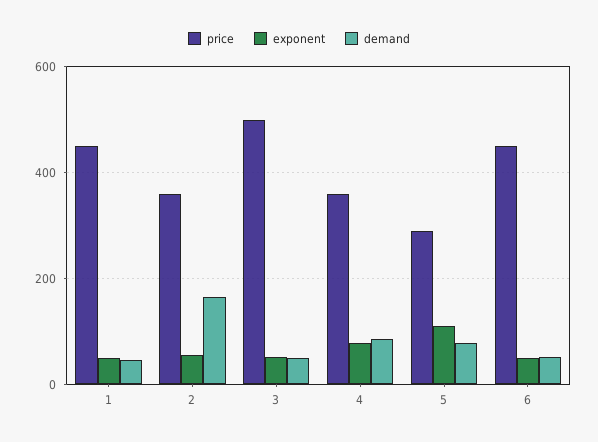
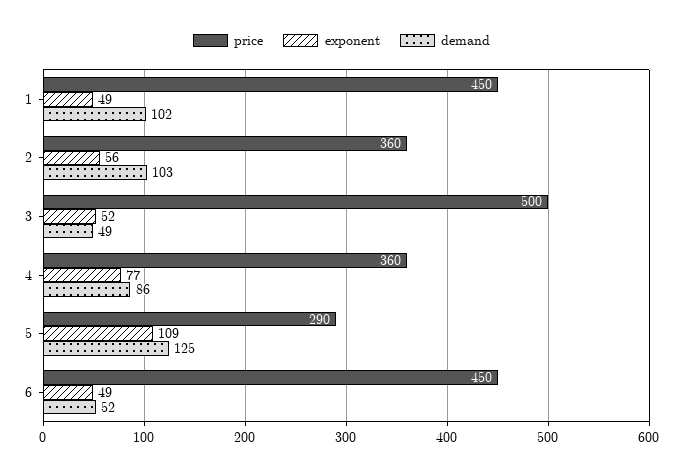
  {
    "price": {
      "1": 450,
      "2": 360,
      "3": 500,
      "4": 360,
      "5": 290,
      "6": 450
    },
    "exponent": {
      "1": 49,
      "2": 56,
      "3": 52,
      "4": 77,
      "5": 109,
      "6": 49
    },
    "demand": {
-     "1": 40,
+     "1": 102,
-     "2": 160,
+     "2": 103,
      "3": 49,
      "4": 86,
-     "5": 80,
+     "5": 125,
      "6": 52
    }
  }

